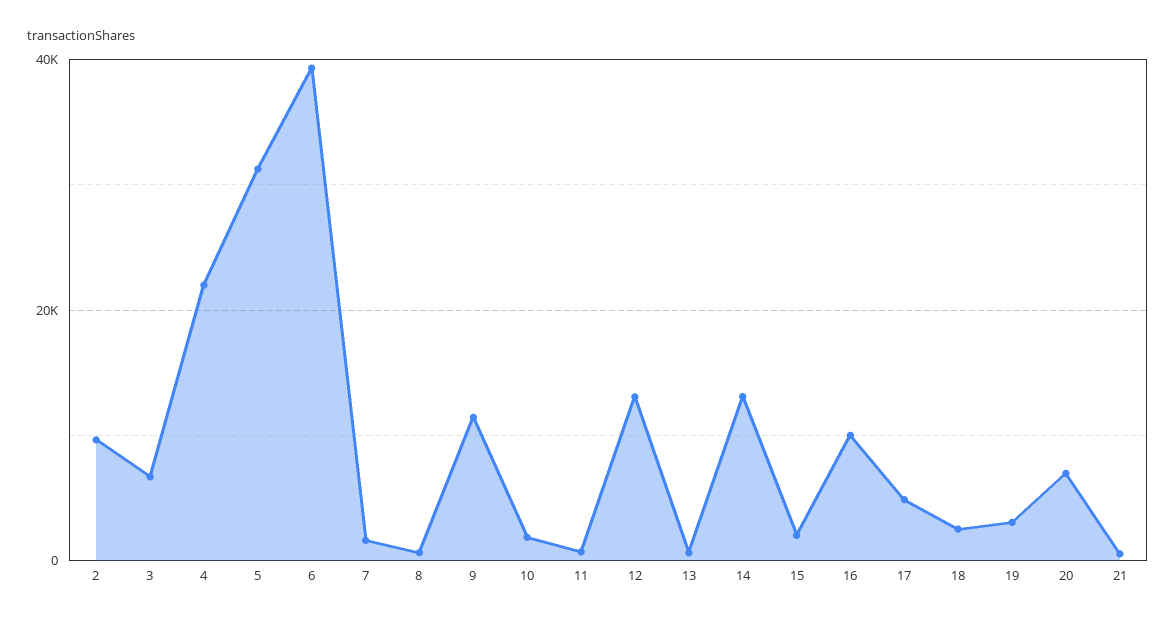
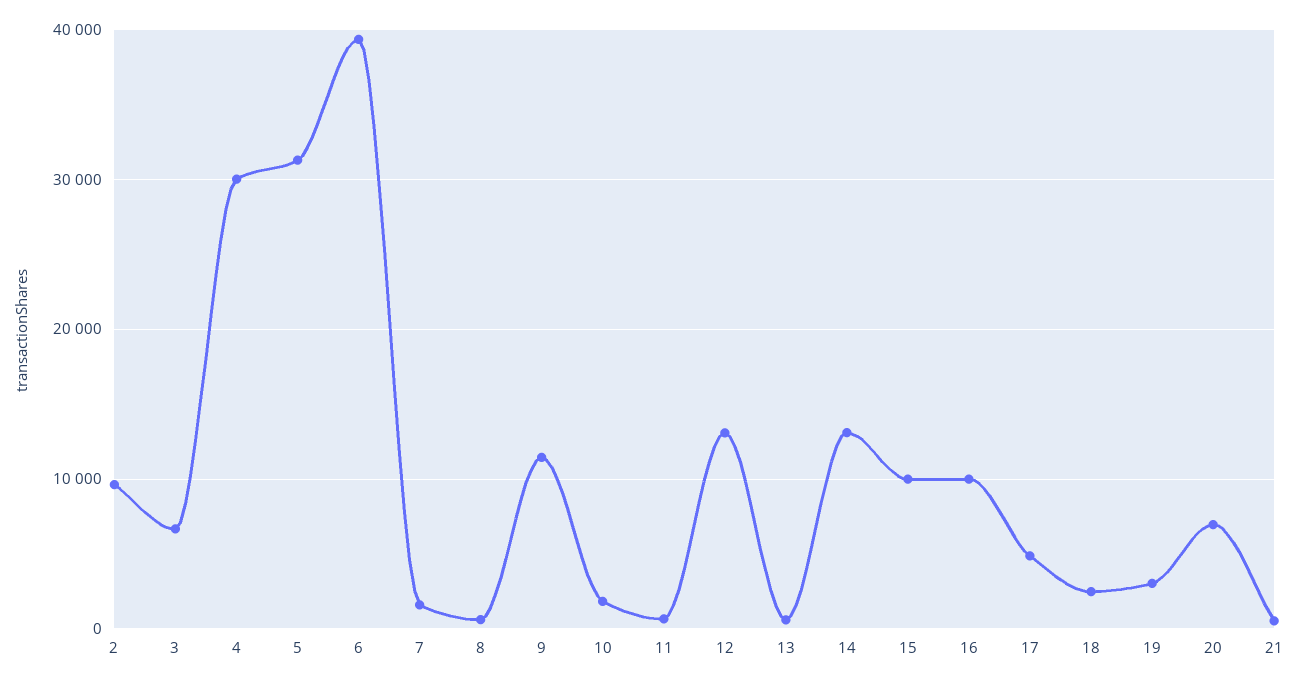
  {
    "2": 10000,
    "3": 7000,
-   "4": 22000,
+   "4": 30000,
    "5": 31000,
    "6": 39000,
    "7": 2000,
    "8": 1000,
    "9": 11000,
    "10": 2000,
    "11": 1000,
    "12": 13000,
    "13": 1000,
    "14": 13000,
-   "15": 2000,
+   "15": 10000,
    "16": 10000,
    "17": 5000,
    "18": 3000,
    "19": 3000,
    "20": 7000,
    "21": 1000
  }

